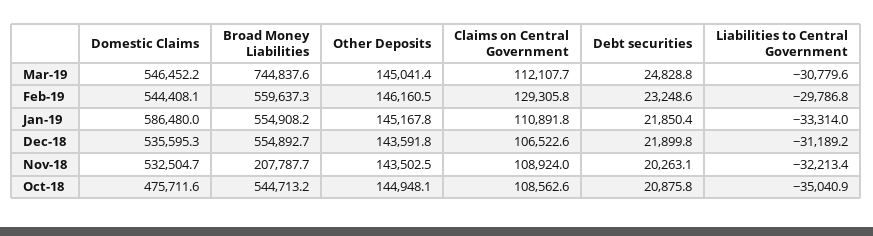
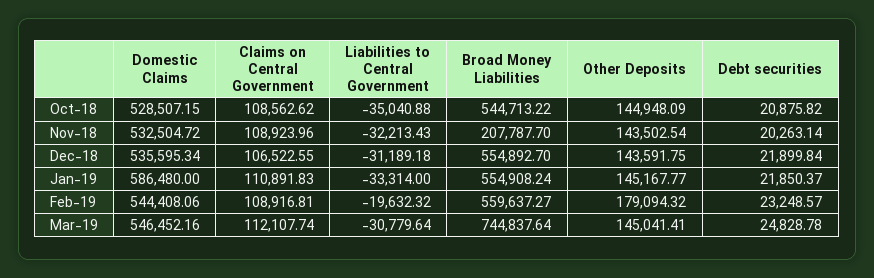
  {
    "Domestic Claims": {
      "Mar-19": 546452.16,
      "Feb-19": 544408.06,
      "Jan-19": 586480,
      "Dec-18": 535595.34,
      "Nov-18": 532504.72,
-     "Oct-18": 475711.6
+     "Oct-18": 528507.15
    },
    "Broad Money Liabilities": {
      "Mar-19": 744837.64,
      "Feb-19": 559637.27,
      "Jan-19": 554908.24,
      "Dec-18": 554892.7,
      "Nov-18": 207787.7,
      "Oct-18": 544713.22
    },
    "Other Deposits": {
      "Mar-19": 145041.41,
-     "Feb-19": 146160.5,
+     "Feb-19": 179094.32,
      "Jan-19": 145167.77,
      "Dec-18": 143591.75,
      "Nov-18": 143502.54,
      "Oct-18": 144948.09
    },
    "Claims on Central Government": {
      "Mar-19": 112107.74,
-     "Feb-19": 129305.8,
+     "Feb-19": 108916.81,
      "Jan-19": 110891.83,
      "Dec-18": 106522.55,
      "Nov-18": 108923.96,
      "Oct-18": 108562.62
    },
    "Debt securities": {
      "Mar-19": 24828.78,
      "Feb-19": 23248.57,
      "Jan-19": 21850.37,
      "Dec-18": 21899.84,
      "Nov-18": 20263.14,
      "Oct-18": 20875.82
    },
    "Liabilities to Central Government": {
      "Mar-19": -30779.64,
-     "Feb-19": -29786.8,
+     "Feb-19": -19632.32,
      "Jan-19": -33314,
      "Dec-18": -31189.18,
      "Nov-18": -32213.43,
      "Oct-18": -35040.88
    }
  }

